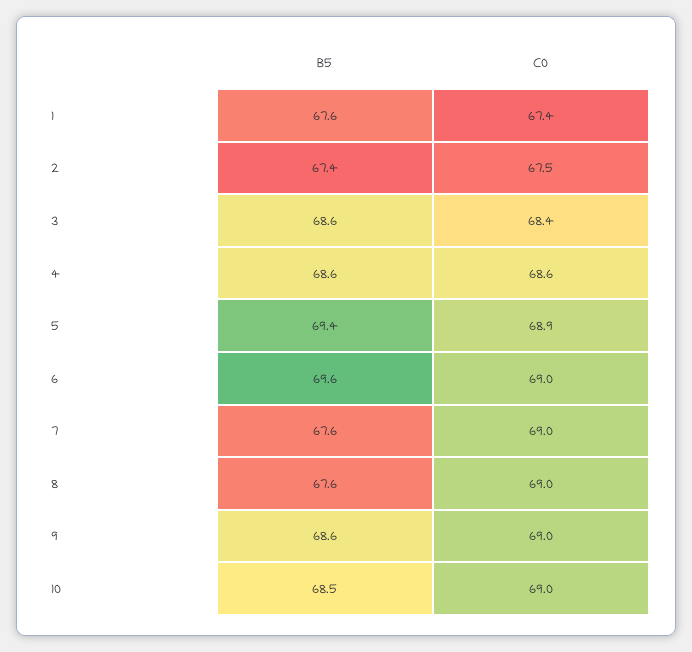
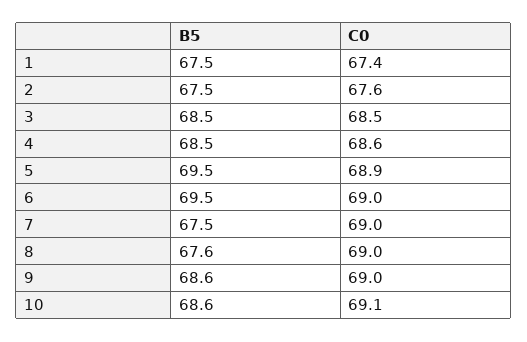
  {
    "B5": {
-     "1": 67.6,
+     "1": 67.5,
-     "2": 67.4,
+     "2": 67.5,
-     "3": 68.6,
+     "3": 68.5,
-     "4": 68.6,
+     "4": 68.5,
-     "5": 69.4,
+     "5": 69.5,
-     "6": 69.6,
+     "6": 69.5,
-     "7": 67.6,
+     "7": 67.5,
      "8": 67.6,
      "9": 68.6,
-     "10": 68.5
+     "10": 68.6
    },
    "C0": {
      "1": 67.4,
-     "2": 67.5,
+     "2": 67.6,
-     "3": 68.4,
+     "3": 68.5,
      "4": 68.6,
      "5": 68.9,
      "6": 69,
      "7": 69,
      "8": 69,
      "9": 69,
-     "10": 69
+     "10": 69.1
    }
  }

